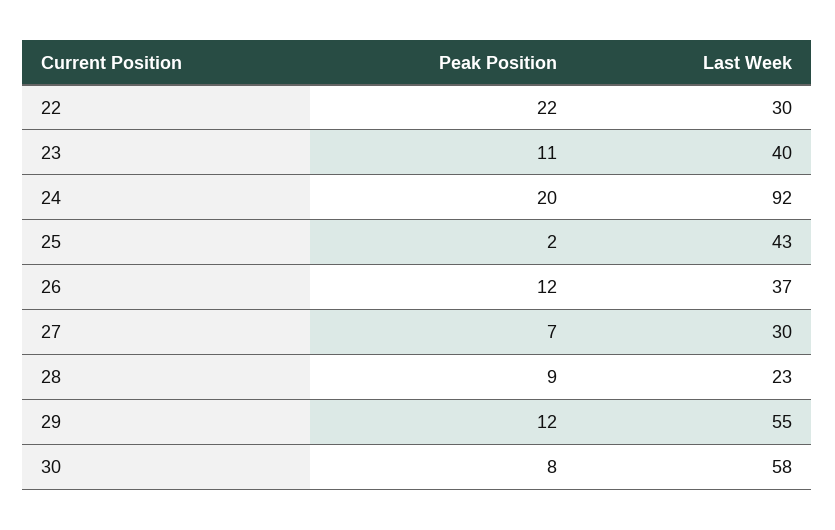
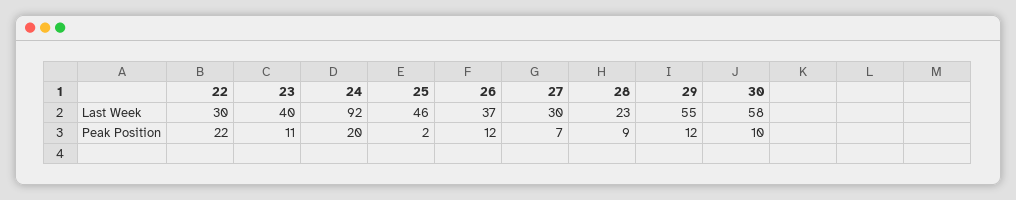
  {
    "Peak Position": {
      "22": 22,
      "23": 11,
      "24": 20,
      "25": 2,
      "26": 12,
      "27": 7,
      "28": 9,
      "29": 12,
-     "30": 8
+     "30": 10
    },
    "Last Week": {
      "22": 30,
      "23": 40,
      "24": 92,
-     "25": 43,
+     "25": 46,
      "26": 37,
      "27": 30,
      "28": 23,
      "29": 55,
      "30": 58
    }
  }

